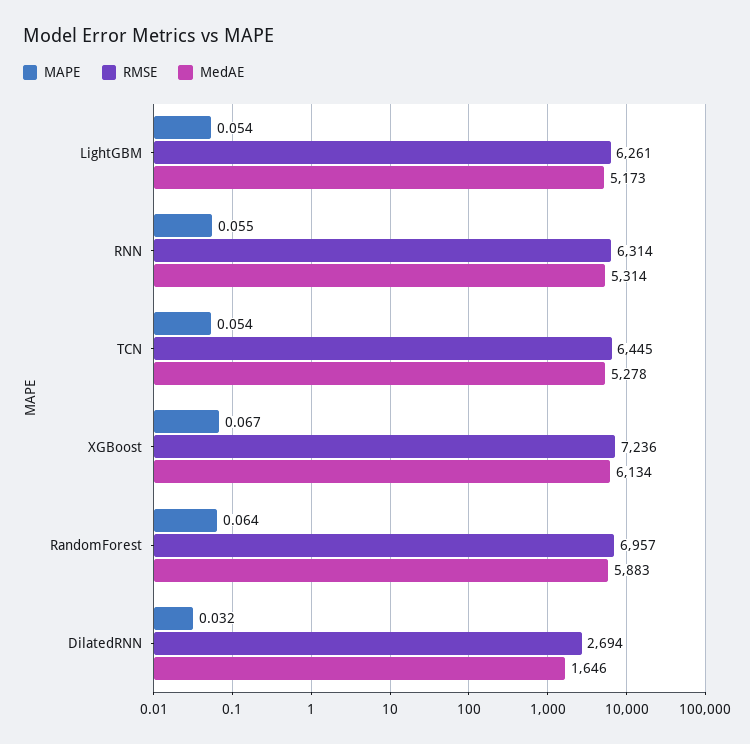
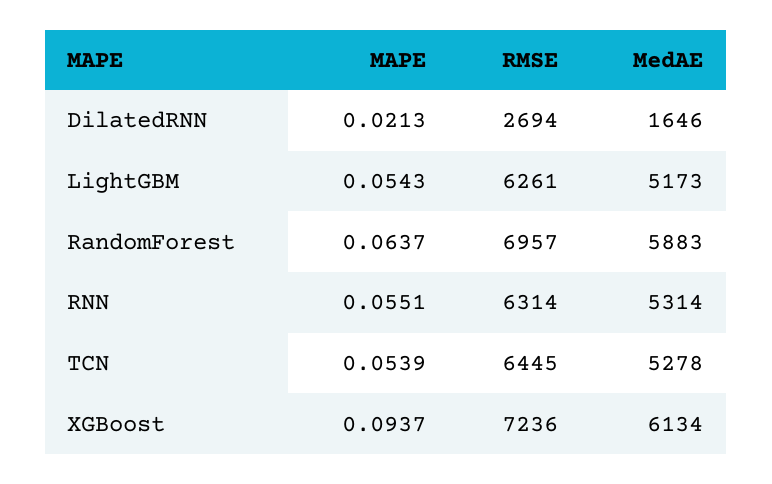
  {
    "MAPE": {
      "LightGBM": 0.0543,
      "RNN": 0.0551,
      "TCN": 0.0539,
-     "XGBoost": 0.067,
+     "XGBoost": 0.0937,
      "RandomForest": 0.0637,
-     "DilatedRNN": 0.032
+     "DilatedRNN": 0.0213
    },
    "RMSE": {
      "LightGBM": 6261,
      "RNN": 6314,
      "TCN": 6445,
      "XGBoost": 7236,
      "RandomForest": 6957,
      "DilatedRNN": 2694
    },
    "MedAE": {
      "LightGBM": 5173,
      "RNN": 5314,
      "TCN": 5278,
      "XGBoost": 6134,
      "RandomForest": 5883,
      "DilatedRNN": 1646
    }
  }

